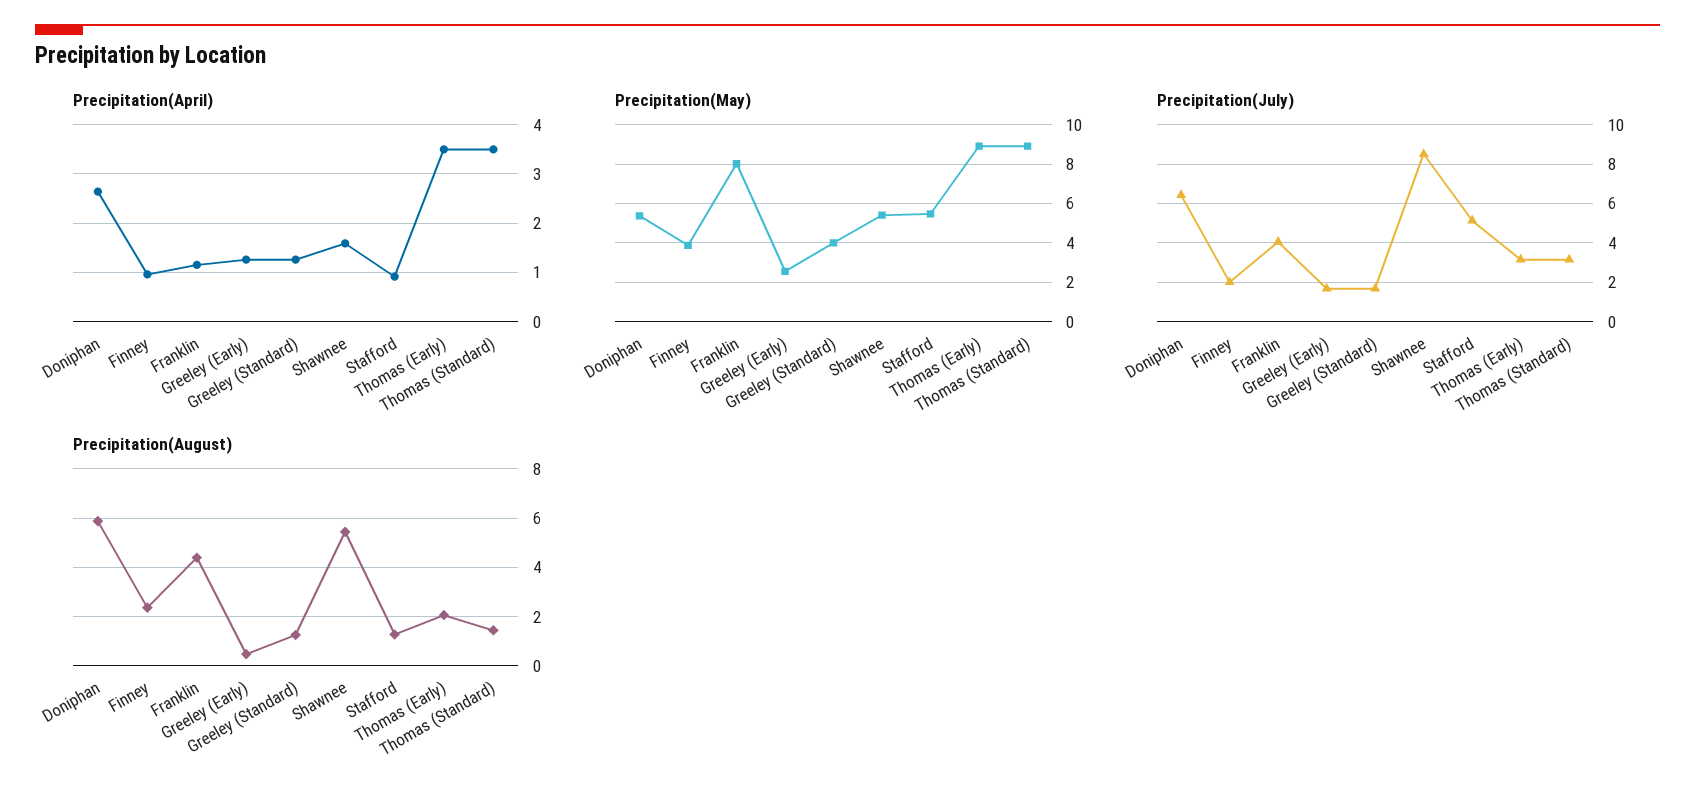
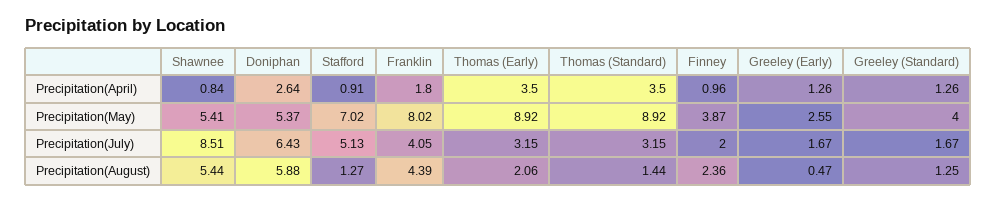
  {
    "Precipitation(April)": {
      "Doniphan": 2.64,
      "Finney": 0.96,
-     "Franklin": 1.2,
+     "Franklin": 1.8,
      "Greeley (Early)": 1.26,
      "Greeley (Standard)": 1.26,
-     "Shawnee": 1.6,
+     "Shawnee": 0.84,
      "Stafford": 0.91,
      "Thomas (Early)": 3.5,
      "Thomas (Standard)": 3.5
    },
    "Precipitation(May)": {
      "Doniphan": 5.37,
      "Finney": 3.87,
      "Franklin": 8.02,
      "Greeley (Early)": 2.55,
      "Greeley (Standard)": 4,
      "Shawnee": 5.41,
-     "Stafford": 5.5,
+     "Stafford": 7.02,
      "Thomas (Early)": 8.92,
      "Thomas (Standard)": 8.92
    },
    "Precipitation(July)": {
      "Doniphan": 6.43,
      "Finney": 2,
      "Franklin": 4.05,
      "Greeley (Early)": 1.67,
      "Greeley (Standard)": 1.67,
      "Shawnee": 8.51,
      "Stafford": 5.13,
      "Thomas (Early)": 3.15,
      "Thomas (Standard)": 3.15
    },
    "Precipitation(August)": {
      "Doniphan": 5.88,
      "Finney": 2.36,
      "Franklin": 4.39,
      "Greeley (Early)": 0.47,
      "Greeley (Standard)": 1.25,
      "Shawnee": 5.44,
      "Stafford": 1.27,
      "Thomas (Early)": 2.06,
      "Thomas (Standard)": 1.44
    }
  }

